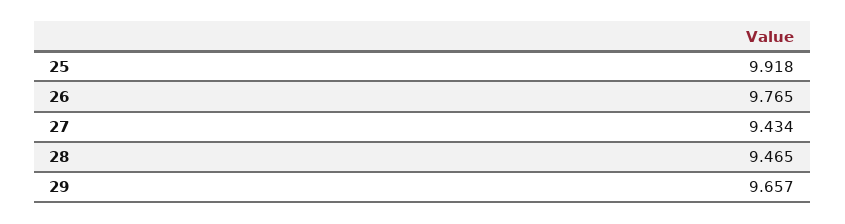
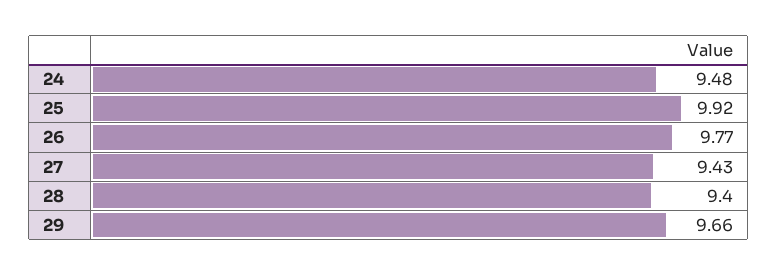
  {
    "25": 9.918,
    "26": 9.765,
    "27": 9.434,
-   "28": 9.465,
+   "28": 9.4,
-   "29": 9.657
+   "29": 9.657,
+   "24": 9.48
  }

